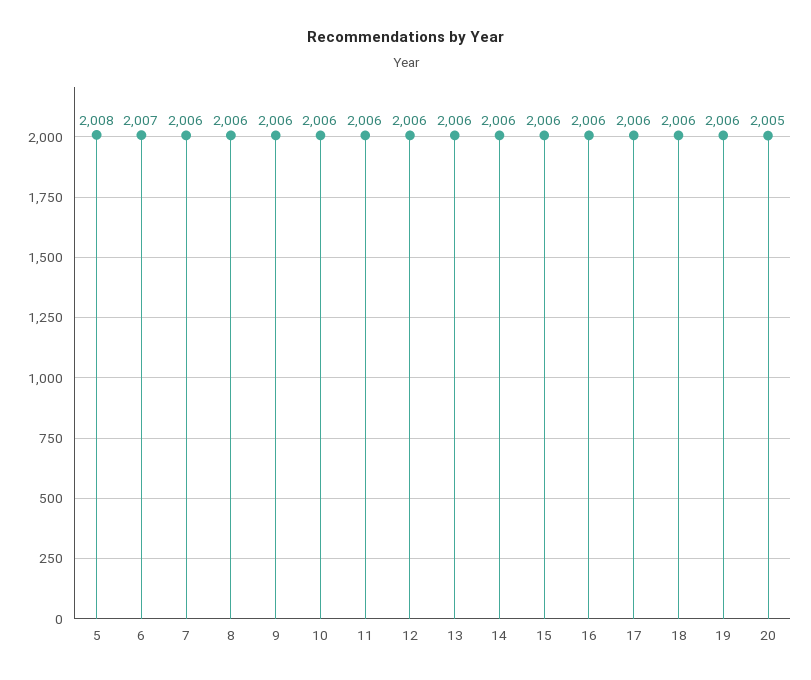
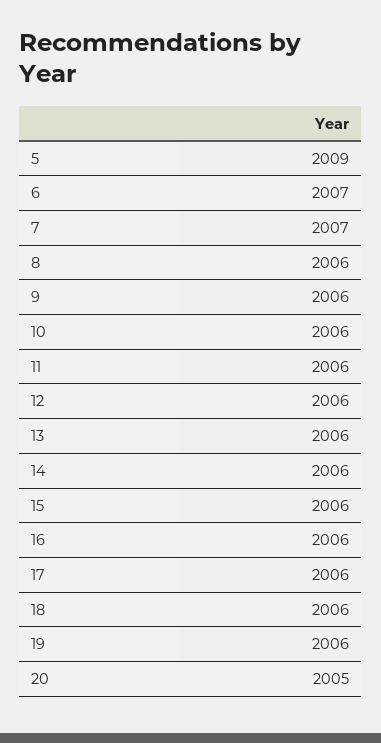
  {
-   "5": 2008,
+   "5": 2009,
    "6": 2007,
-   "7": 2006,
+   "7": 2007,
    "8": 2006,
    "9": 2006,
    "10": 2006,
    "11": 2006,
    "12": 2006,
    "13": 2006,
    "14": 2006,
    "15": 2006,
    "16": 2006,
    "17": 2006,
    "18": 2006,
    "19": 2006,
    "20": 2005
  }

